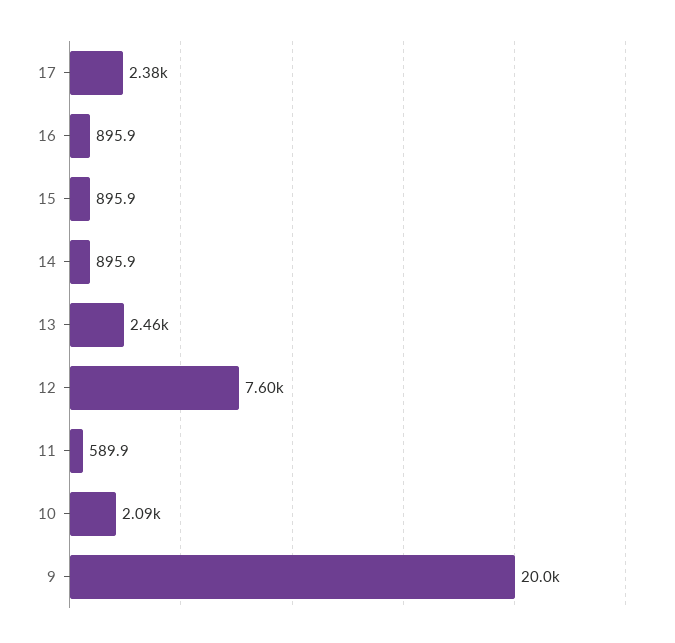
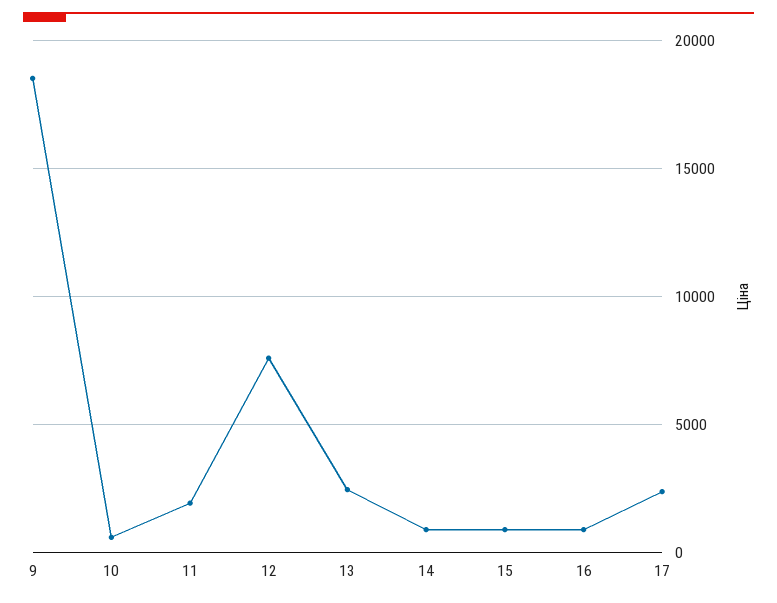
  {
    "17": 2380,
    "16": 895.9,
    "15": 895.9,
    "14": 895.9,
    "13": 2460,
    "12": 7600,
-   "11": 589.9,
+   "11": 2000,
-   "10": 2090,
+   "10": 500,
-   "9": 20000
+   "9": 18500
  }

